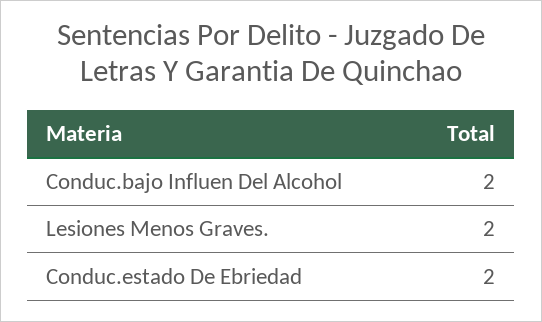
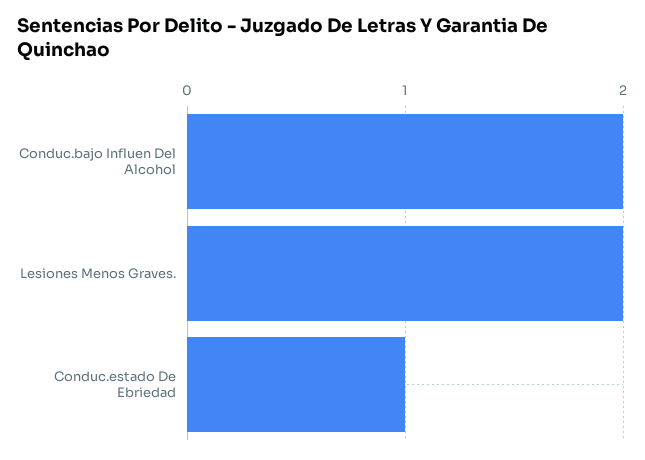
  {
    "Conduc.bajo Influen Del Alcohol": 2,
    "Lesiones Menos Graves.": 2,
-   "Conduc.estado De Ebriedad": 2
+   "Conduc.estado De Ebriedad": 1
  }

